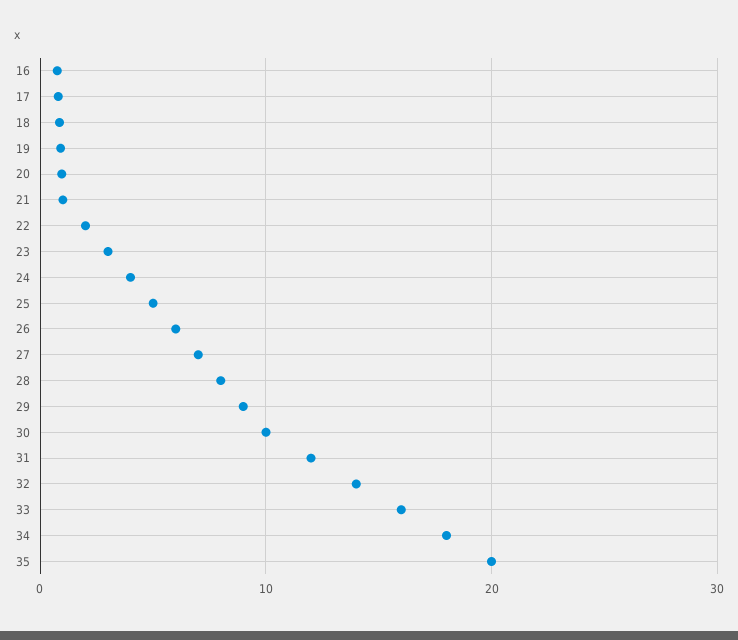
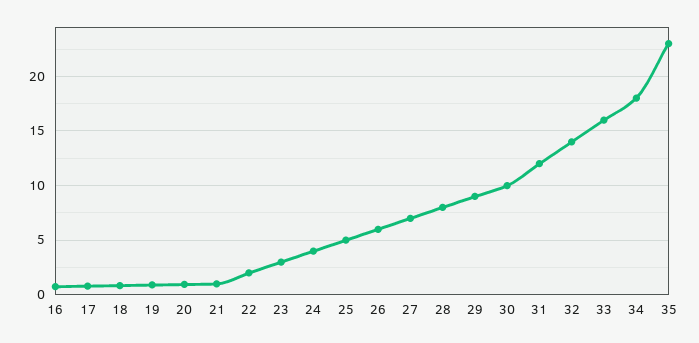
  {
    "16": 1,
    "17": 1,
    "18": 1,
    "19": 1,
    "20": 1,
    "21": 1,
    "22": 2,
    "23": 3,
    "24": 4,
    "25": 5,
    "26": 6,
    "27": 7,
    "28": 8,
    "29": 9,
    "30": 10,
    "31": 12,
    "32": 14,
    "33": 16,
    "34": 18,
-   "35": 20
+   "35": 23
  }

